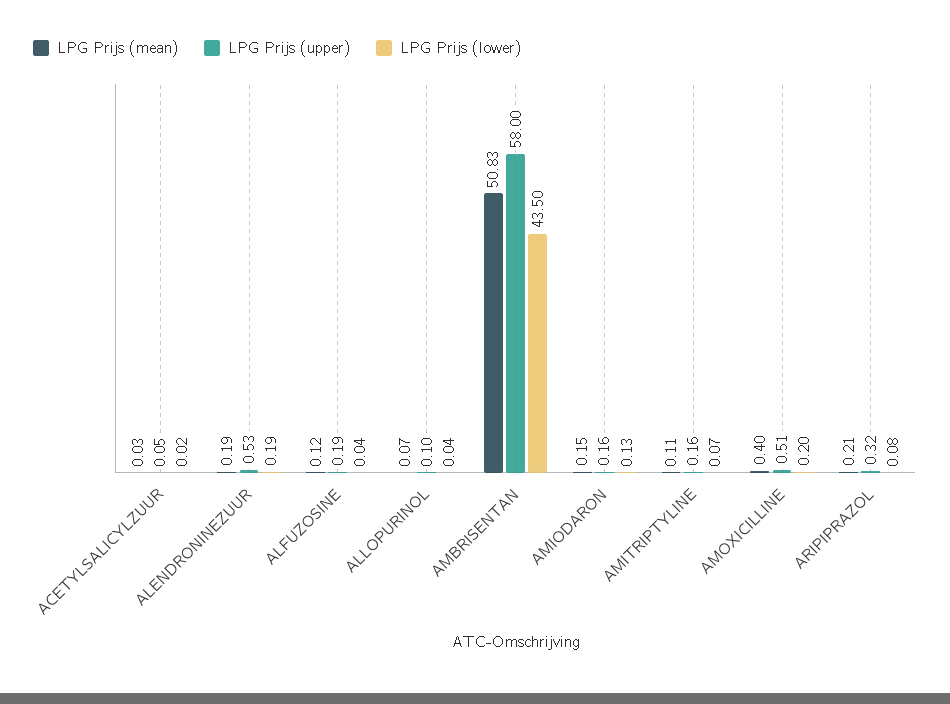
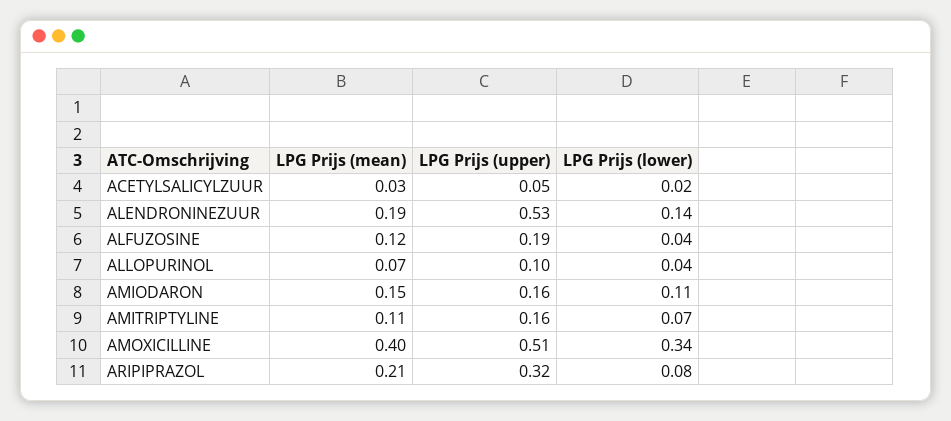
  {
    "LPG Prijs (mean)": {
      "ACETYLSALICYLZUUR": 0.03,
      "ALENDRONINEZUUR": 0.19,
      "ALFUZOSINE": 0.12,
      "ALLOPURINOL": 0.07,
-     "AMBRISENTAN": 50.83,
      "AMIODARON": 0.15,
      "AMITRIPTYLINE": 0.11,
      "AMOXICILLINE": 0.4,
      "ARIPIPRAZOL": 0.21
    },
    "LPG Prijs (upper)": {
      "ACETYLSALICYLZUUR": 0.05,
      "ALENDRONINEZUUR": 0.53,
      "ALFUZOSINE": 0.19,
      "ALLOPURINOL": 0.1,
-     "AMBRISENTAN": 58,
      "AMIODARON": 0.16,
      "AMITRIPTYLINE": 0.16,
      "AMOXICILLINE": 0.51,
      "ARIPIPRAZOL": 0.32
    },
    "LPG Prijs (lower)": {
      "ACETYLSALICYLZUUR": 0.02,
-     "ALENDRONINEZUUR": 0.19,
+     "ALENDRONINEZUUR": 0.14,
      "ALFUZOSINE": 0.04,
      "ALLOPURINOL": 0.04,
-     "AMBRISENTAN": 43.5,
-     "AMIODARON": 0.13,
+     "AMIODARON": 0.11,
      "AMITRIPTYLINE": 0.07,
-     "AMOXICILLINE": 0.2,
+     "AMOXICILLINE": 0.34,
      "ARIPIPRAZOL": 0.08
    }
  }

